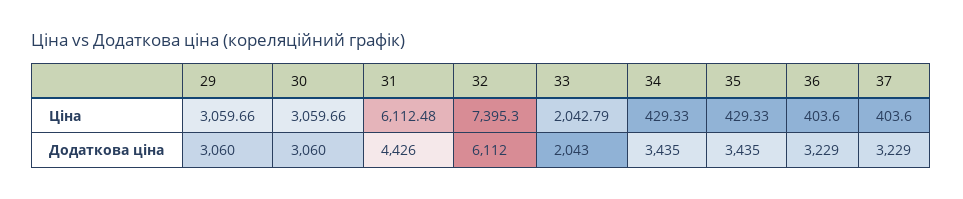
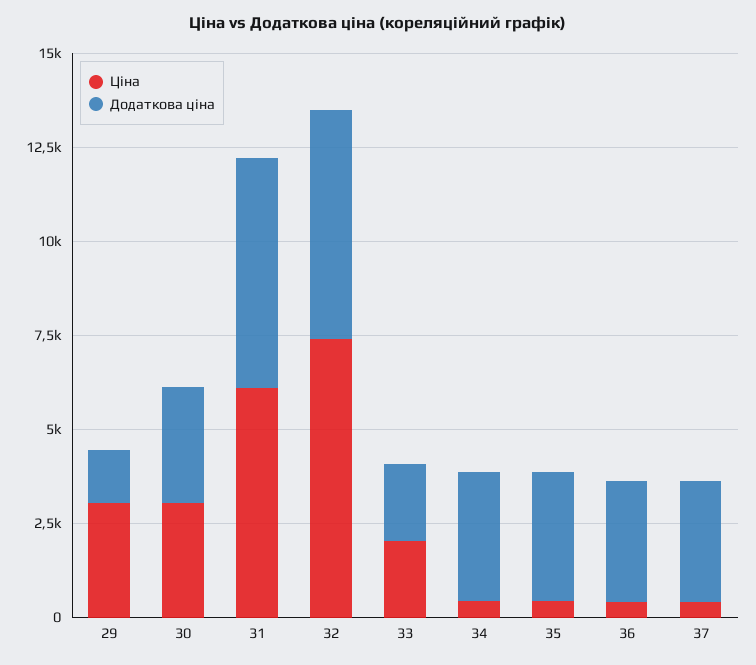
  {
    "Ціна": {
      "29": 3059.66,
      "30": 3059.66,
      "31": 6112.48,
      "32": 7395.3,
      "33": 2042.79,
      "34": 429.33,
      "35": 429.33,
      "36": 403.6,
      "37": 403.6
    },
    "Додаткова ціна": {
-     "29": 3060,
+     "29": 1500,
      "30": 3060,
-     "31": 4426,
+     "31": 6000,
      "32": 6112,
      "33": 2043,
      "34": 3435,
      "35": 3435,
      "36": 3229,
      "37": 3229
    }
  }

